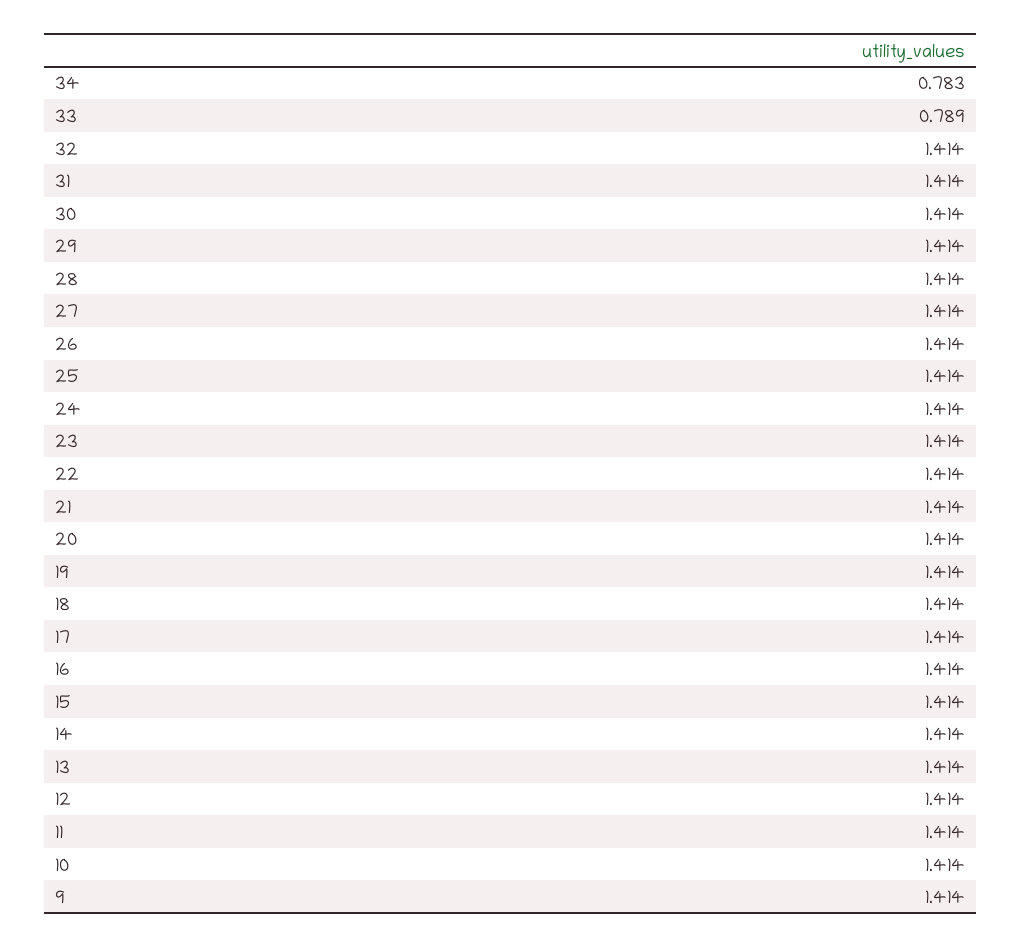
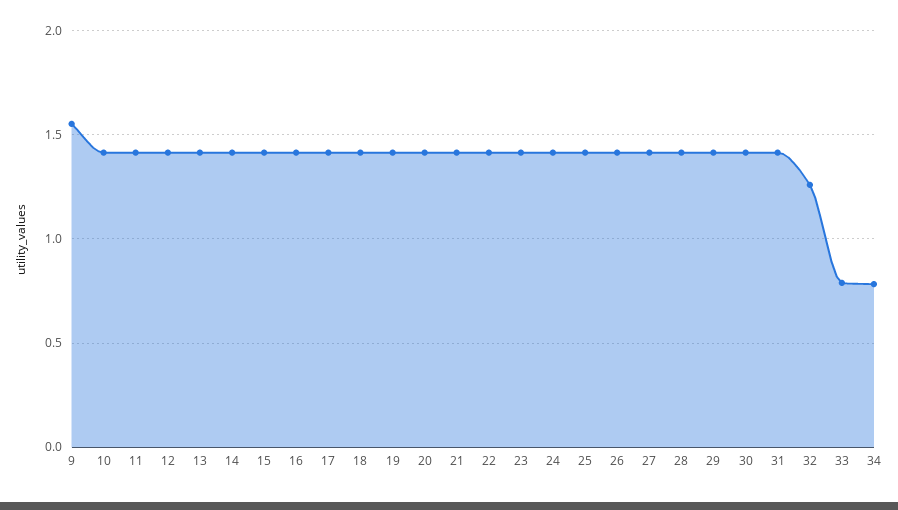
  {
    "34": 0.783,
    "33": 0.789,
-   "32": 1.414,
+   "32": 1.25,
    "31": 1.414,
    "30": 1.414,
    "29": 1.414,
    "28": 1.414,
    "27": 1.414,
    "26": 1.414,
    "25": 1.414,
    "24": 1.414,
    "23": 1.414,
    "22": 1.414,
    "21": 1.414,
    "20": 1.414,
    "19": 1.414,
    "18": 1.414,
    "17": 1.414,
    "16": 1.414,
    "15": 1.414,
    "14": 1.414,
    "13": 1.414,
    "12": 1.414,
    "11": 1.414,
    "10": 1.414,
-   "9": 1.414
+   "9": 1.55
  }

